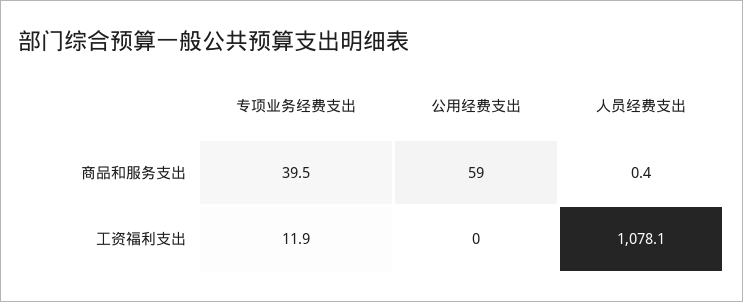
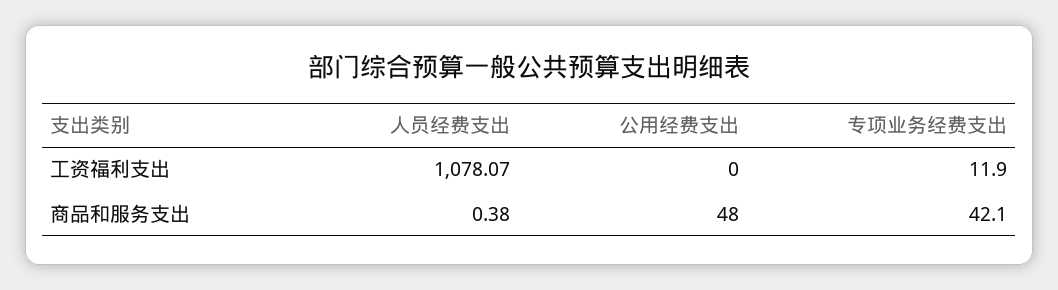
  {
    "专项业务经费支出": {
-     "商品和服务支出": 39.5,
+     "商品和服务支出": 42.1,
      "工资福利支出": 11.9
    },
    "公用经费支出": {
-     "商品和服务支出": 59,
+     "商品和服务支出": 48,
      "工资福利支出": 0
    },
    "人员经费支出": {
      "商品和服务支出": 0.38,
      "工资福利支出": 1078.07
    }
  }

